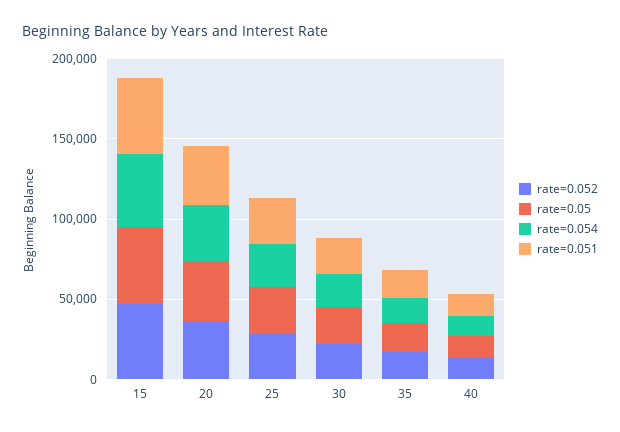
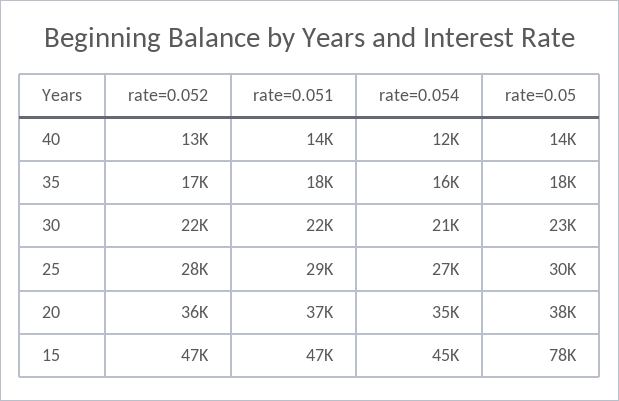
  {
    "rate=0.052": {
      "15": 47000,
      "20": 36000,
      "25": 28000,
      "30": 22000,
      "35": 17000,
      "40": 13000
    },
    "rate=0.05": {
-     "15": 50000,
+     "15": 78000,
      "20": 38000,
      "25": 30000,
      "30": 23000,
      "35": 18000,
      "40": 14000
    },
    "rate=0.054": {
      "15": 45000,
      "20": 35000,
      "25": 27000,
      "30": 21000,
      "35": 16000,
      "40": 12000
    },
    "rate=0.051": {
      "15": 47000,
      "20": 37000,
      "25": 29000,
      "30": 22000,
      "35": 18000,
      "40": 14000
    }
  }

